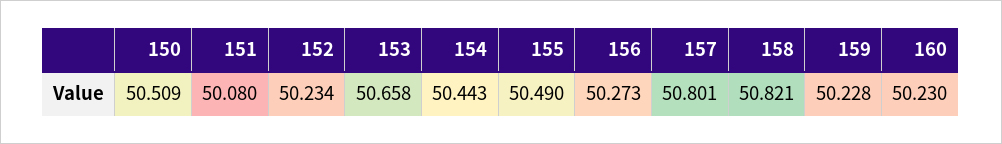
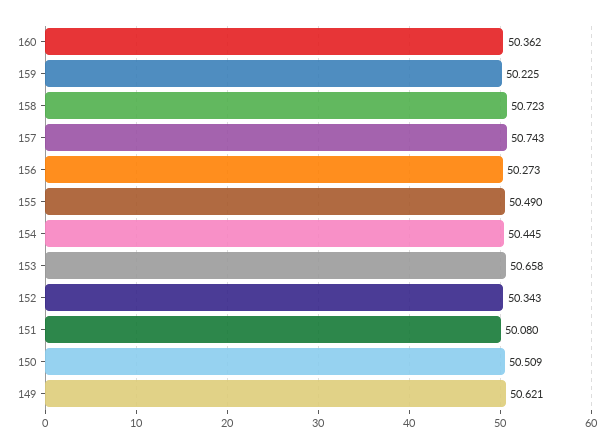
  {
    "150": 50.509,
    "151": 50.08,
-   "152": 50.234,
+   "152": 50.343,
    "153": 50.658,
-   "154": 50.443,
+   "154": 50.445,
    "155": 50.49,
    "156": 50.273,
-   "157": 50.801,
+   "157": 50.743,
-   "158": 50.821,
+   "158": 50.723,
-   "159": 50.228,
+   "159": 50.225,
-   "160": 50.23
+   "160": 50.362,
+   "149": 50.621
  }

